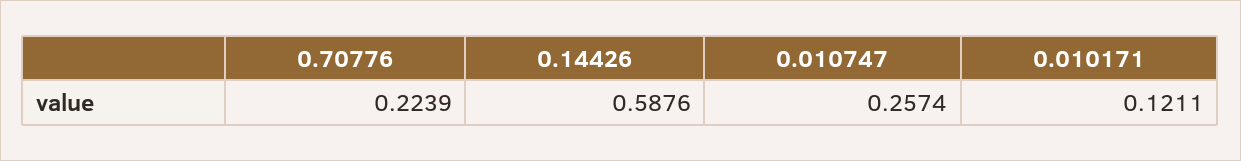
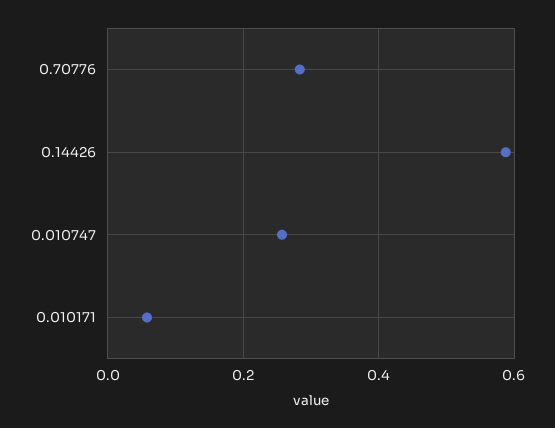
  {
-   "0.70776": 0.2239,
+   "0.70776": 0.28,
    "0.14426": 0.5876,
    "0.010747": 0.2574,
-   "0.010171": 0.1211
+   "0.010171": 0.06
  }

